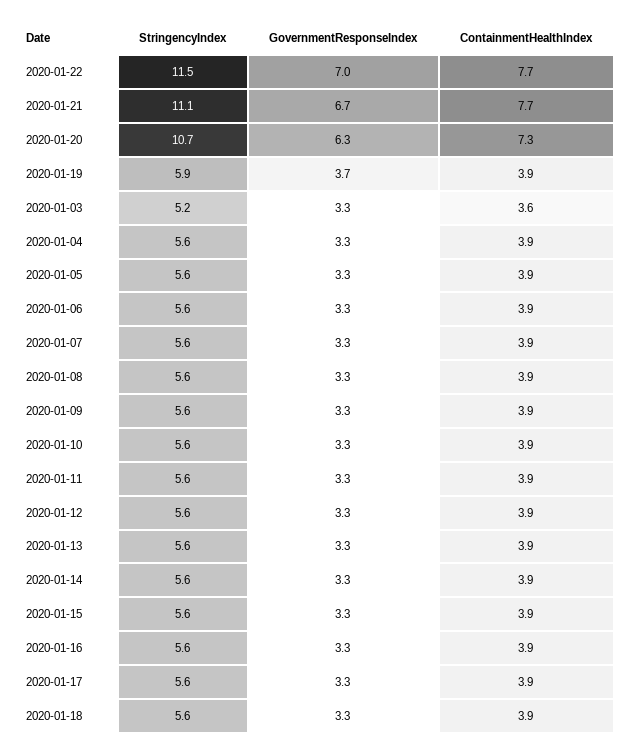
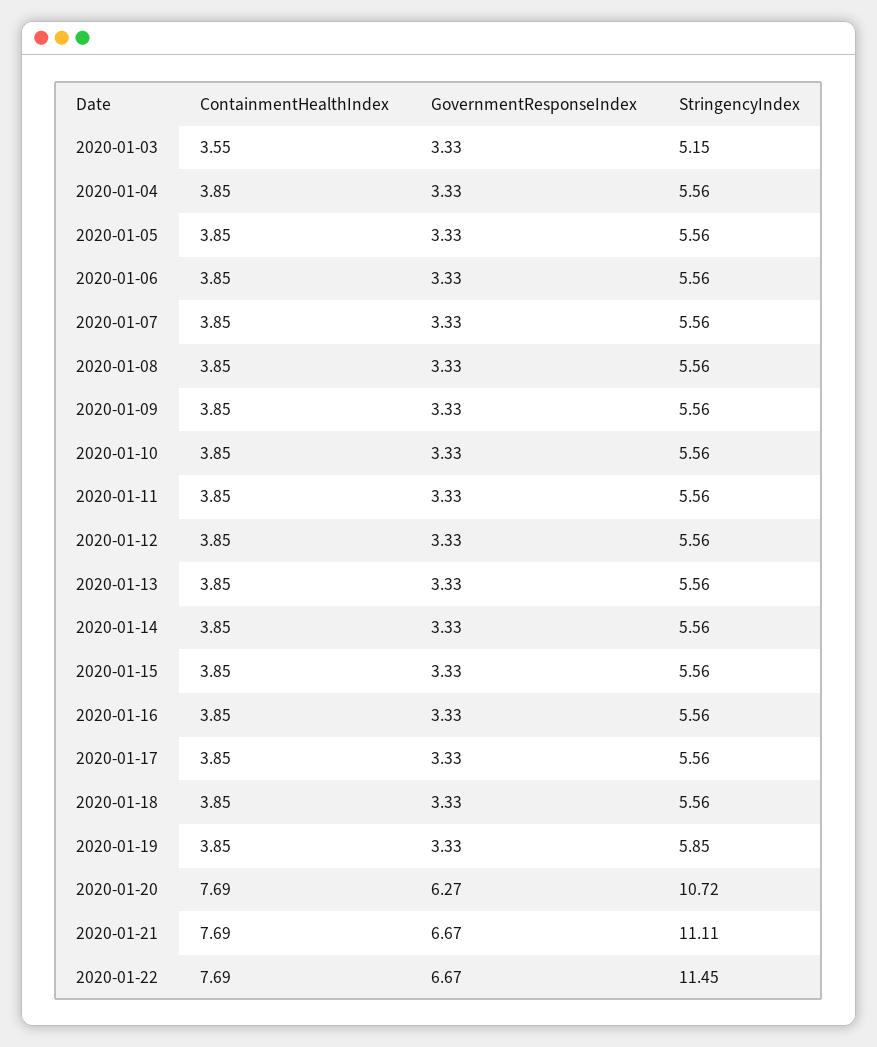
  {
    "StringencyIndex": {
      "2020-01-22": 11.45,
      "2020-01-21": 11.11,
      "2020-01-20": 10.72,
      "2020-01-19": 5.85,
      "2020-01-03": 5.15,
      "2020-01-04": 5.56,
      "2020-01-05": 5.56,
      "2020-01-06": 5.56,
      "2020-01-07": 5.56,
      "2020-01-08": 5.56,
      "2020-01-09": 5.56,
      "2020-01-10": 5.56,
      "2020-01-11": 5.56,
      "2020-01-12": 5.56,
      "2020-01-13": 5.56,
      "2020-01-14": 5.56,
      "2020-01-15": 5.56,
      "2020-01-16": 5.56,
      "2020-01-17": 5.56,
      "2020-01-18": 5.56
    },
    "GovernmentResponseIndex": {
-     "2020-01-22": 7,
+     "2020-01-22": 6.67,
      "2020-01-21": 6.67,
      "2020-01-20": 6.27,
-     "2020-01-19": 3.7,
+     "2020-01-19": 3.33,
      "2020-01-03": 3.33,
      "2020-01-04": 3.33,
      "2020-01-05": 3.33,
      "2020-01-06": 3.33,
      "2020-01-07": 3.33,
      "2020-01-08": 3.33,
      "2020-01-09": 3.33,
      "2020-01-10": 3.33,
      "2020-01-11": 3.33,
      "2020-01-12": 3.33,
      "2020-01-13": 3.33,
      "2020-01-14": 3.33,
      "2020-01-15": 3.33,
      "2020-01-16": 3.33,
      "2020-01-17": 3.33,
      "2020-01-18": 3.33
    },
    "ContainmentHealthIndex": {
      "2020-01-22": 7.69,
      "2020-01-21": 7.69,
-     "2020-01-20": 7.3,
+     "2020-01-20": 7.69,
      "2020-01-19": 3.85,
      "2020-01-03": 3.55,
      "2020-01-04": 3.85,
      "2020-01-05": 3.85,
      "2020-01-06": 3.85,
      "2020-01-07": 3.85,
      "2020-01-08": 3.85,
      "2020-01-09": 3.85,
      "2020-01-10": 3.85,
      "2020-01-11": 3.85,
      "2020-01-12": 3.85,
      "2020-01-13": 3.85,
      "2020-01-14": 3.85,
      "2020-01-15": 3.85,
      "2020-01-16": 3.85,
      "2020-01-17": 3.85,
      "2020-01-18": 3.85
    }
  }

